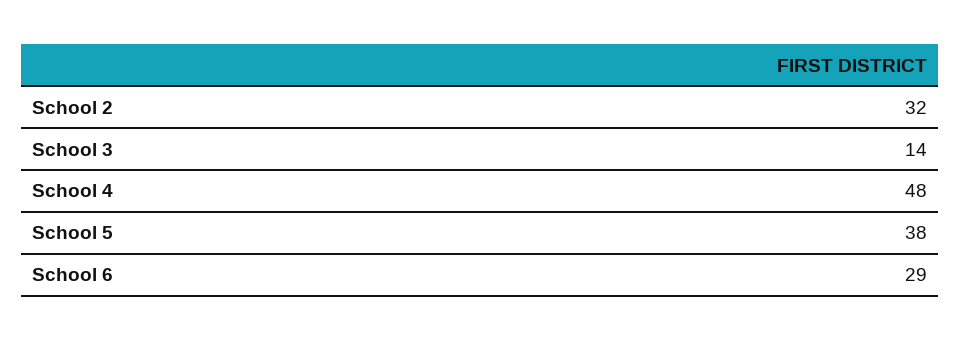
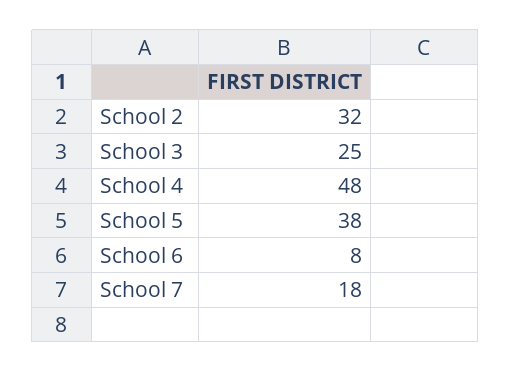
  {
    "School 2": 32,
-   "School 3": 14,
+   "School 3": 25,
    "School 4": 48,
    "School 5": 38,
-   "School 6": 29
+   "School 6": 8,
+   "School 7": 18
  }

